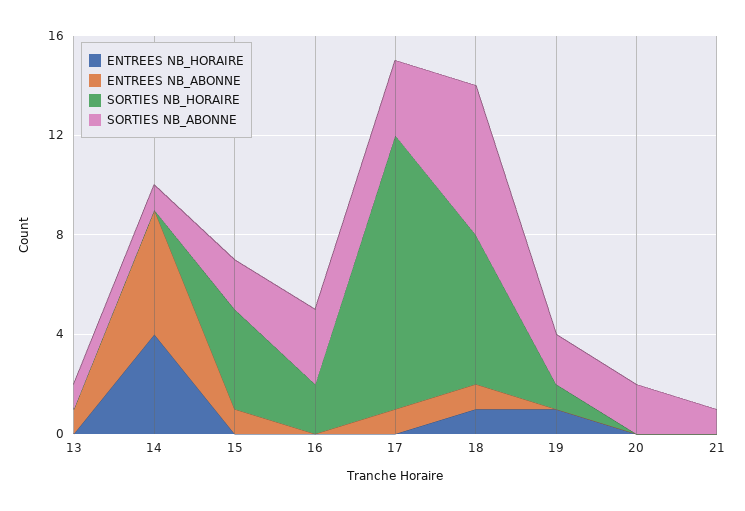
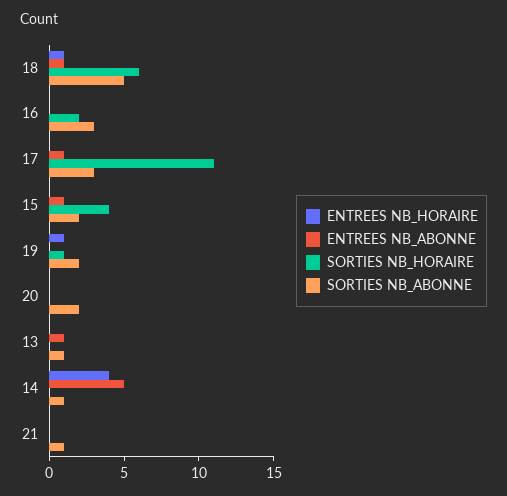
  {
    "ENTREES NB_HORAIRE": {
      "13": 0,
      "14": 4,
      "15": 0,
      "16": 0,
      "17": 0,
      "18": 1,
      "19": 1,
      "20": 0,
      "21": 0
    },
    "ENTREES NB_ABONNE": {
      "13": 1,
      "14": 5,
      "15": 1,
      "16": 0,
      "17": 1,
      "18": 1,
      "19": 0,
      "20": 0,
      "21": 0
    },
    "SORTIES NB_HORAIRE": {
      "13": 0,
      "14": 0,
      "15": 4,
      "16": 2,
      "17": 11,
      "18": 6,
      "19": 1,
      "20": 0,
      "21": 0
    },
    "SORTIES NB_ABONNE": {
      "13": 1,
      "14": 1,
      "15": 2,
      "16": 3,
      "17": 3,
-     "18": 6,
+     "18": 5,
      "19": 2,
      "20": 2,
      "21": 1
    }
  }

